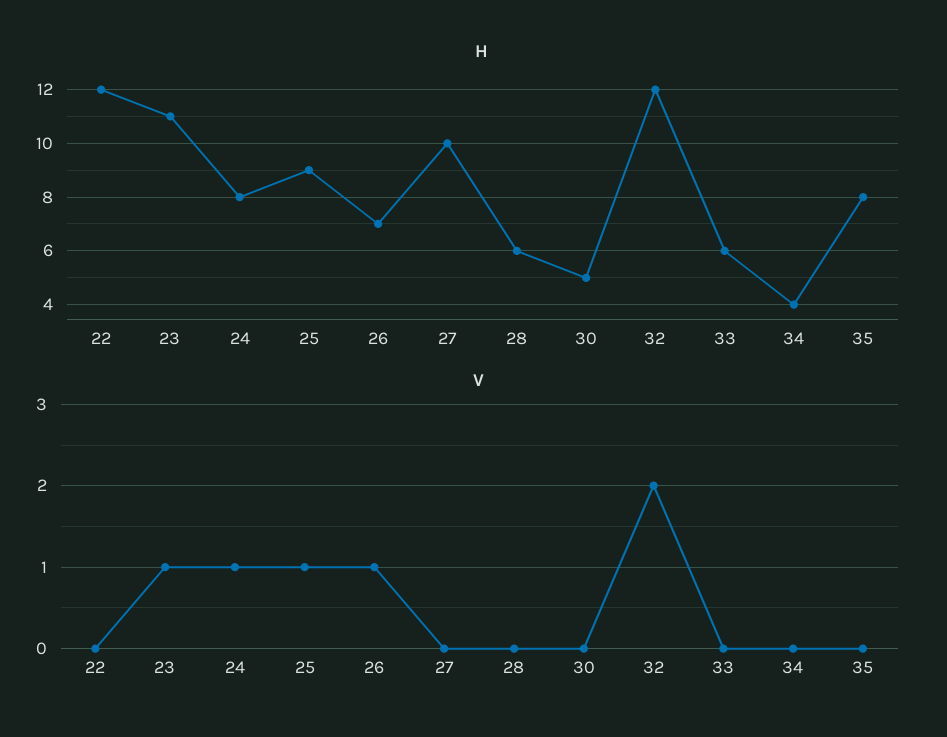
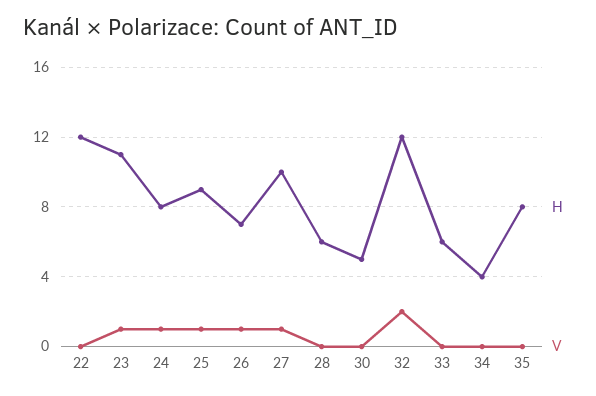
  {
    "H": {
      "22": 12,
      "23": 11,
      "24": 8,
      "25": 9,
      "26": 7,
      "27": 10,
      "28": 6,
      "30": 5,
      "32": 12,
      "33": 6,
      "34": 4,
      "35": 8
    },
    "V": {
      "22": 0,
      "23": 1,
      "24": 1,
      "25": 1,
      "26": 1,
-     "27": 0,
+     "27": 1,
      "28": 0,
      "30": 0,
      "32": 2,
      "33": 0,
      "34": 0,
      "35": 0
    }
  }

